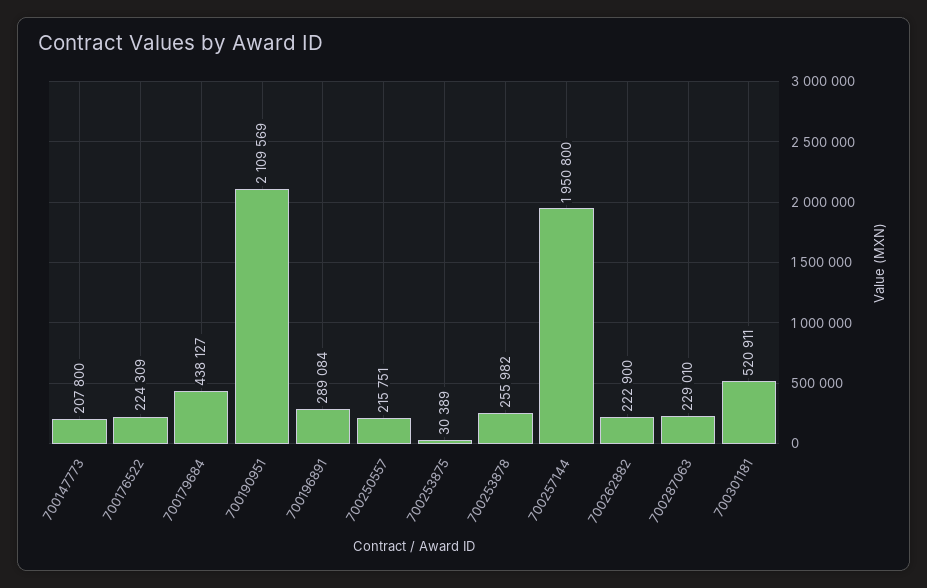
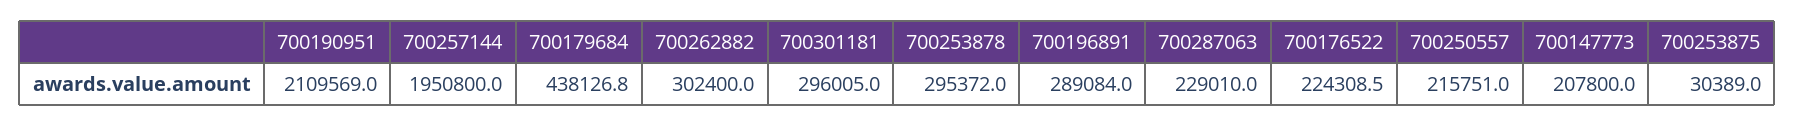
  {
    "700147773": 207800,
    "700176522": 224308.5,
    "700179684": 438126.8,
    "700190951": 2109569,
    "700196891": 289084,
    "700250557": 215751,
    "700253875": 30389,
-   "700253878": 255982,
+   "700253878": 295372,
    "700257144": 1950800,
-   "700262882": 222900,
+   "700262882": 302400,
    "700287063": 229010,
-   "700301181": 520911
+   "700301181": 296005
  }

